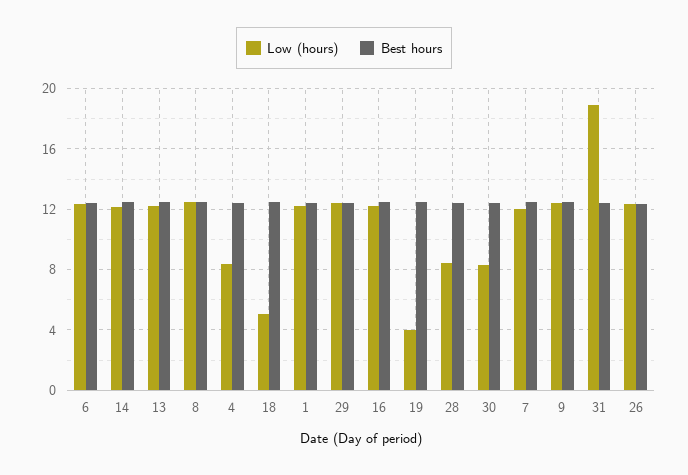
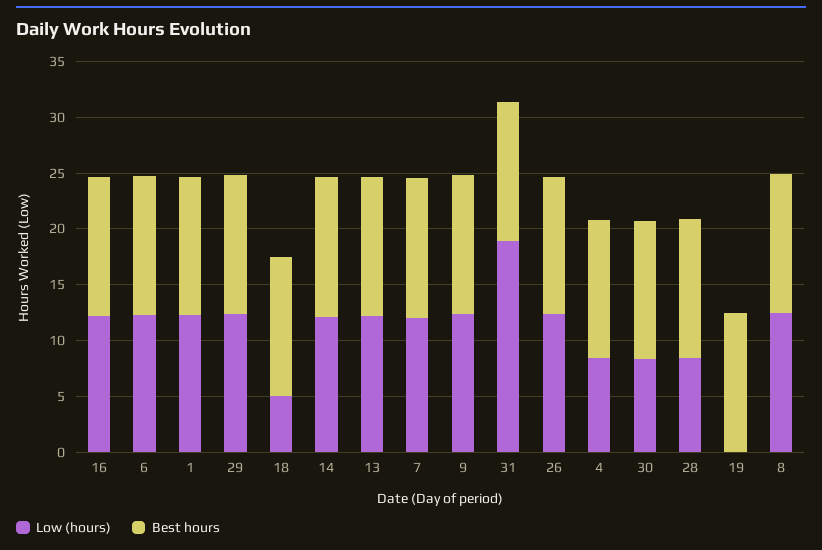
  {
    "Low (hours)": {
      "6": 12.5,
      "14": 12,
      "13": 12,
      "8": 12.5,
      "4": 8.5,
      "18": 5,
      "1": 12,
      "29": 12.5,
      "16": 12,
-     "19": 4,
+     "19": 0,
      "28": 8.5,
      "30": 8.5,
      "7": 12,
      "9": 12.5,
      "31": 19,
      "26": 12.5
    },
    "Best hours": {
      "6": 12.5,
      "14": 12.5,
      "13": 12.5,
      "8": 12.5,
      "4": 12.5,
      "18": 12.5,
      "1": 12.5,
      "29": 12.5,
      "16": 12.5,
      "19": 12.5,
      "28": 12.5,
      "30": 12.5,
      "7": 12.5,
      "9": 12.5,
      "31": 12.5,
      "26": 12.5
    }
  }

